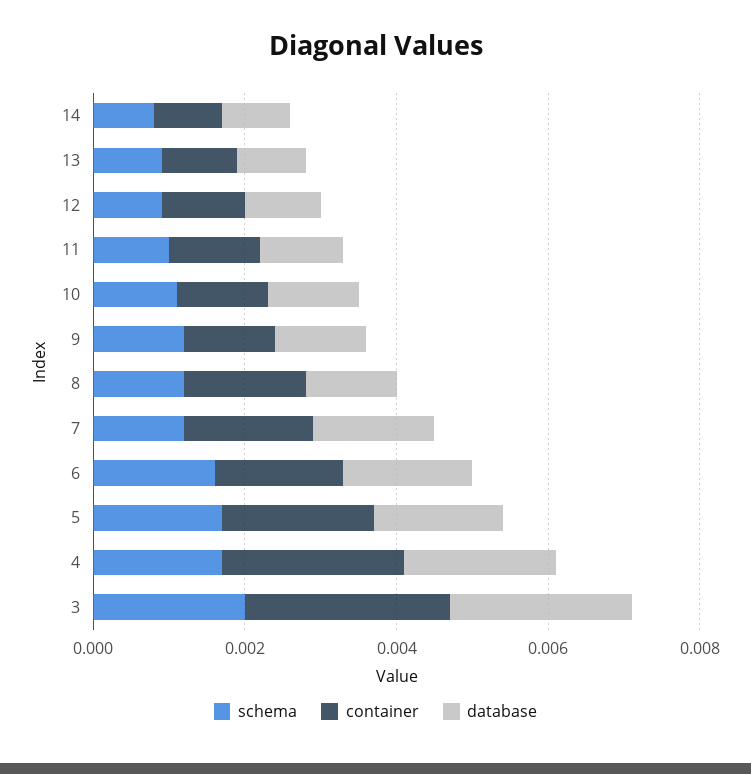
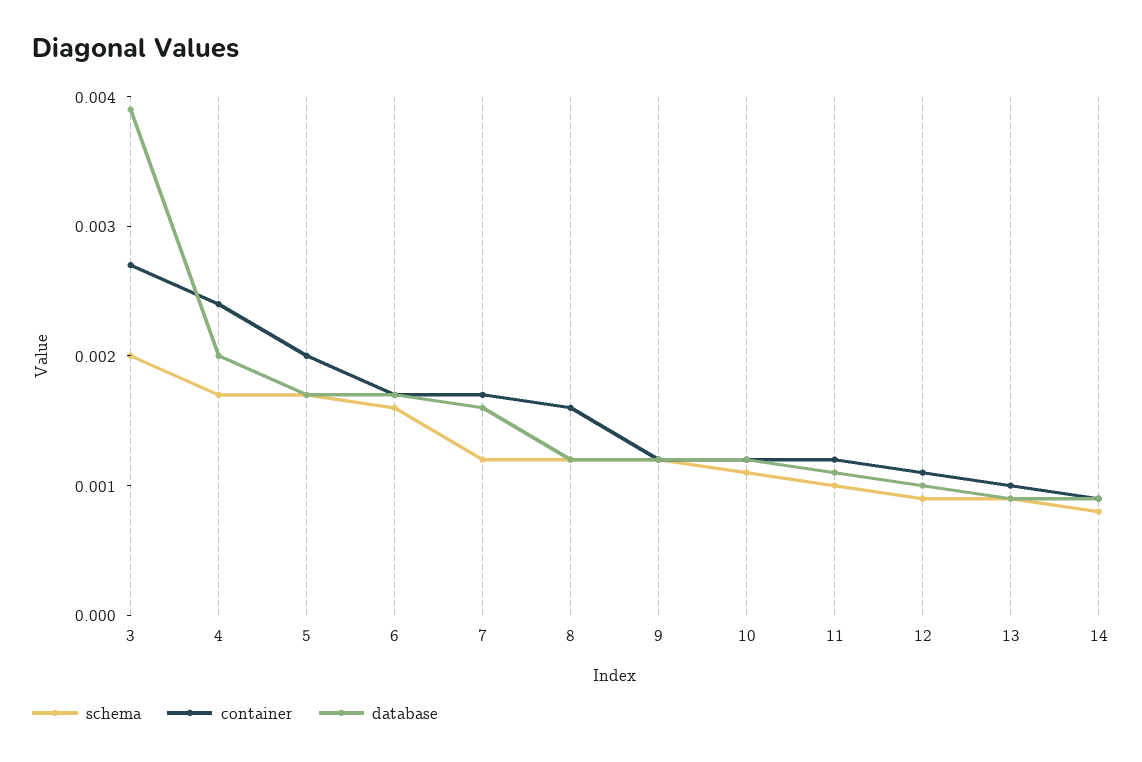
  {
    "schema": {
      "14": 0.0008,
      "13": 0.0009,
      "12": 0.0009,
      "11": 0.001,
      "10": 0.0011,
      "9": 0.0012,
      "8": 0.0012,
      "7": 0.0012,
      "6": 0.0016,
      "5": 0.0017,
      "4": 0.0017,
      "3": 0.002
    },
    "container": {
      "14": 0.0009,
      "13": 0.001,
      "12": 0.0011,
      "11": 0.0012,
      "10": 0.0012,
      "9": 0.0012,
      "8": 0.0016,
      "7": 0.0017,
      "6": 0.0017,
      "5": 0.002,
      "4": 0.0024,
      "3": 0.0027
    },
    "database": {
      "14": 0.0009,
      "13": 0.0009,
      "12": 0.001,
      "11": 0.0011,
      "10": 0.0012,
      "9": 0.0012,
      "8": 0.0012,
      "7": 0.0016,
      "6": 0.0017,
      "5": 0.0017,
      "4": 0.002,
-     "3": 0.0025
+     "3": 0.0039
    }
  }

